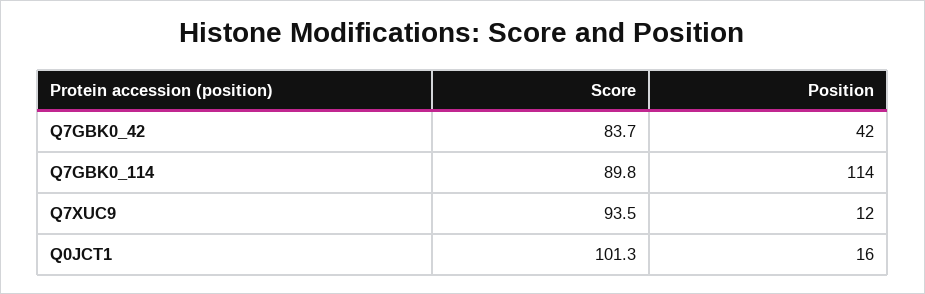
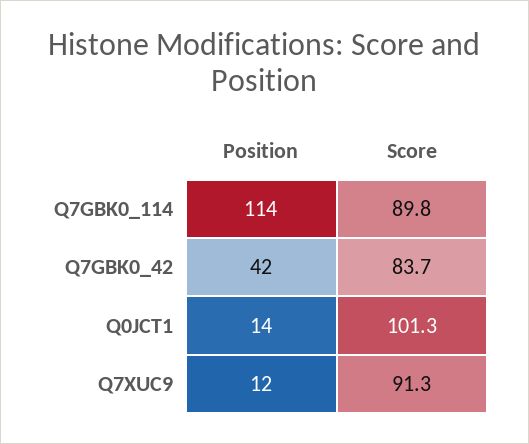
  {
    "Score": {
      "Q7GBK0_42": 83.7,
      "Q7GBK0_114": 89.8,
-     "Q7XUC9": 93.5,
+     "Q7XUC9": 91.3,
      "Q0JCT1": 101.3
    },
    "Position": {
      "Q7GBK0_42": 42,
      "Q7GBK0_114": 114,
      "Q7XUC9": 12,
-     "Q0JCT1": 16
+     "Q0JCT1": 14
    }
  }

